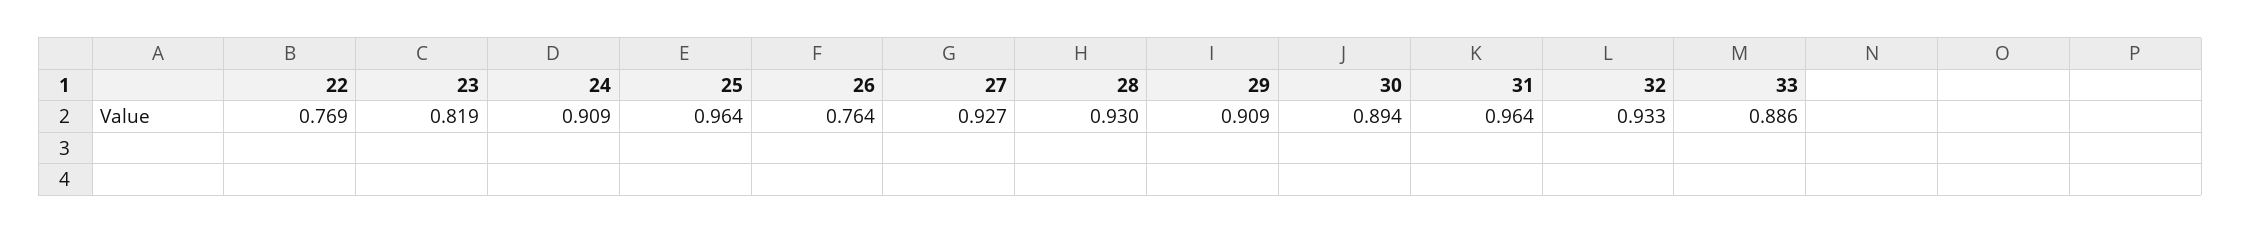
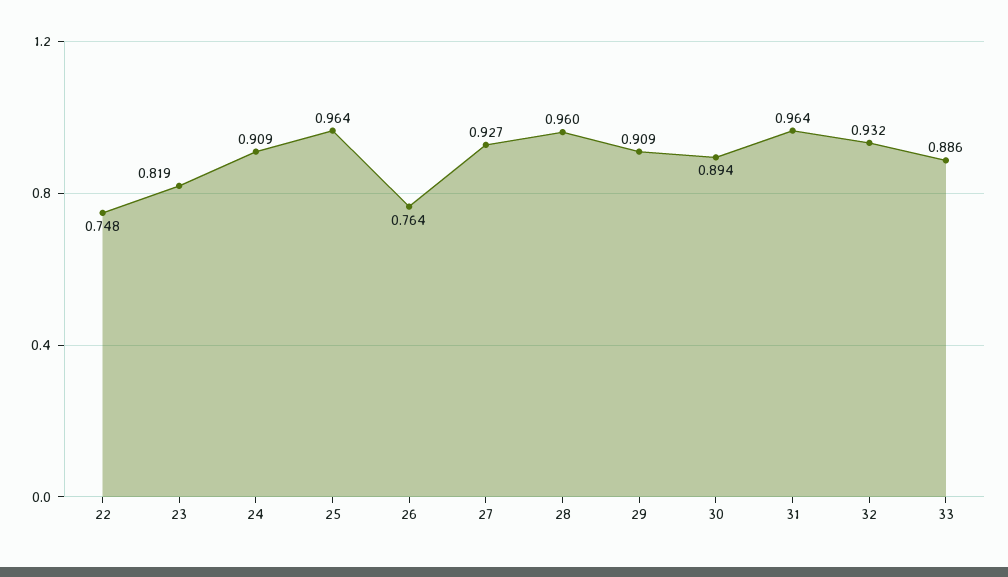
  {
-   "22": 0.769,
+   "22": 0.748,
    "23": 0.819,
    "24": 0.909,
    "25": 0.964,
    "26": 0.764,
    "27": 0.927,
-   "28": 0.93,
+   "28": 0.96,
    "29": 0.909,
    "30": 0.894,
    "31": 0.964,
-   "32": 0.933,
+   "32": 0.932,
    "33": 0.886
  }

